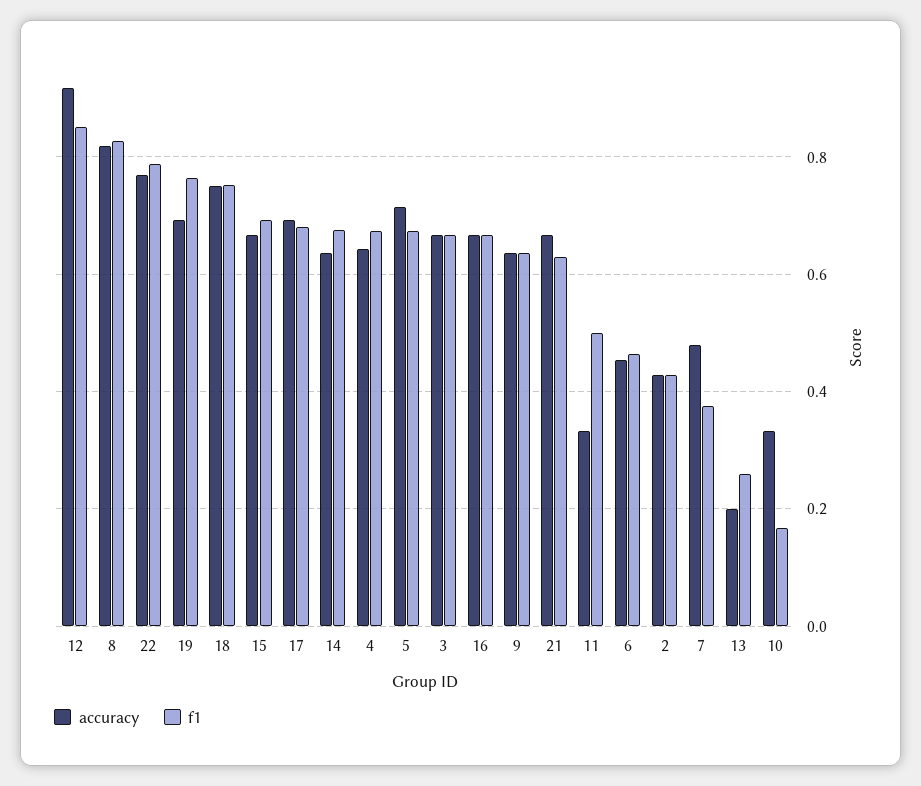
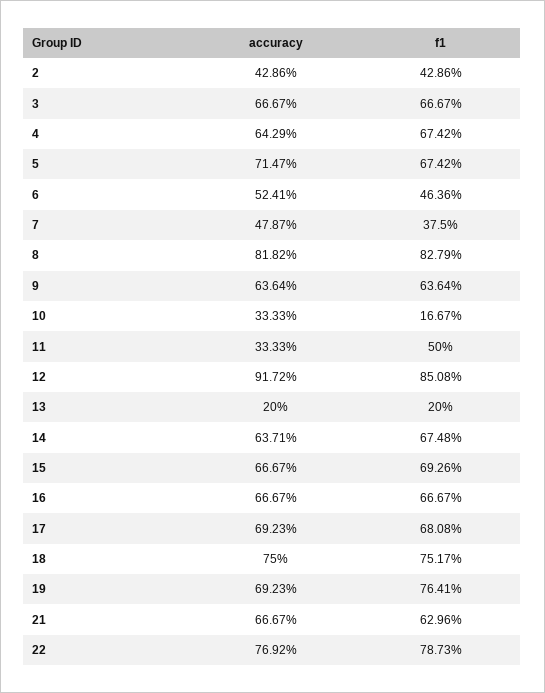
  {
    "accuracy": {
      "12": 0.9172,
      "8": 0.8182,
      "22": 0.7692,
      "19": 0.6923,
      "18": 0.75,
      "15": 0.6667,
      "17": 0.6923,
      "14": 0.6371,
      "4": 0.6429,
      "5": 0.7147,
      "3": 0.6667,
      "16": 0.6667,
      "9": 0.6364,
      "21": 0.6667,
      "11": 0.3333,
-     "6": 0.46,
+     "6": 0.5241,
      "2": 0.4286,
      "7": 0.4787,
      "13": 0.2,
      "10": 0.3333
    },
    "f1": {
      "12": 0.8508,
      "8": 0.8279,
      "22": 0.7873,
      "19": 0.7641,
      "18": 0.7517,
      "15": 0.6926,
      "17": 0.6808,
      "14": 0.6748,
      "4": 0.6742,
      "5": 0.6742,
      "3": 0.6667,
      "16": 0.6667,
      "9": 0.6364,
      "21": 0.6296,
      "11": 0.5,
      "6": 0.4636,
      "2": 0.4286,
      "7": 0.375,
-     "13": 0.26,
+     "13": 0.2,
      "10": 0.1667
    }
  }

